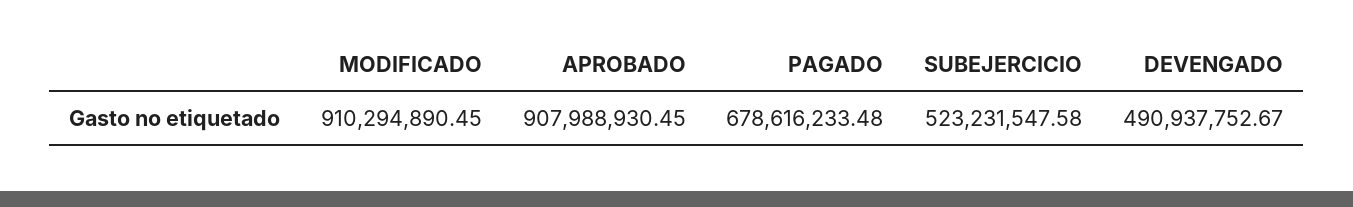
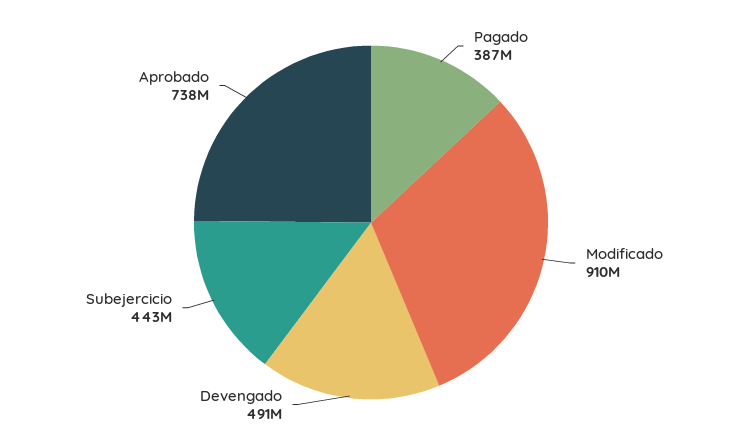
  {
    "MODIFICADO": 910294890.45,
-   "APROBADO": 907988930.45,
+   "APROBADO": 738000000,
-   "PAGADO": 678616233.48,
+   "PAGADO": 387000000,
-   "SUBEJERCICIO": 523231547.58,
+   "SUBEJERCICIO": 443000000,
    "DEVENGADO": 490937752.67
  }

